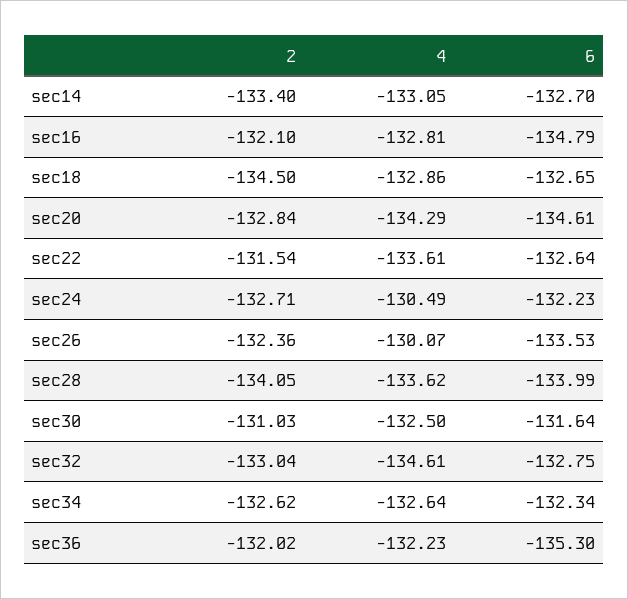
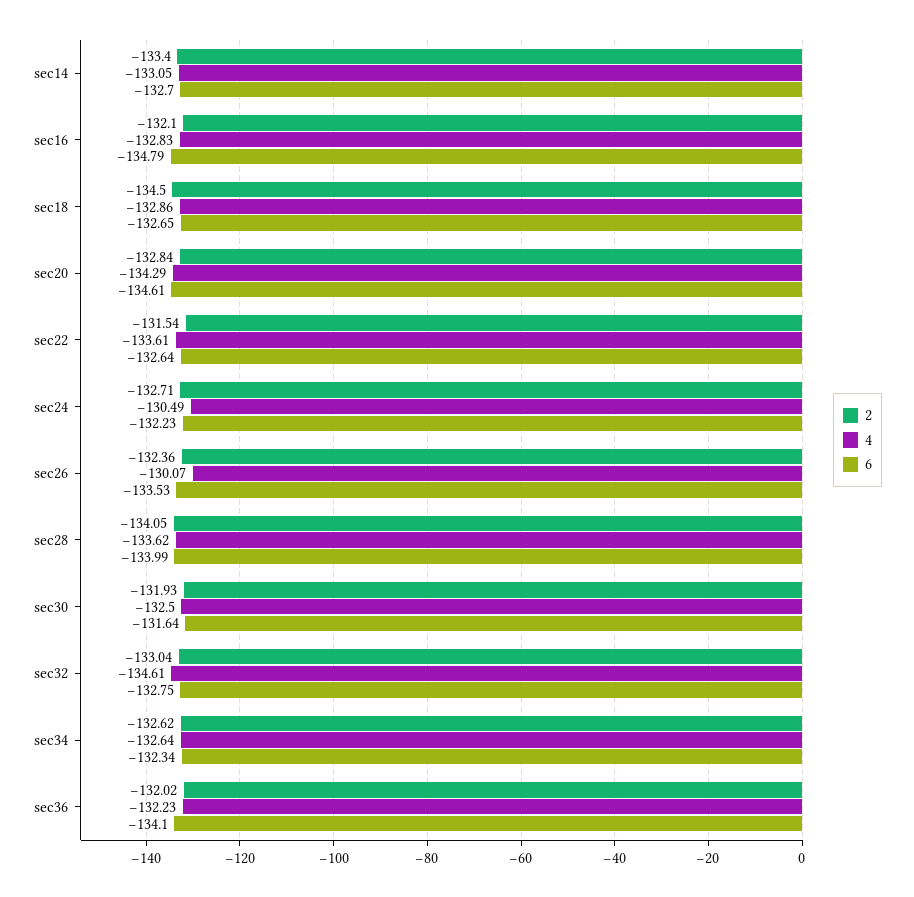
  {
    "2": {
      "sec14": -133.4,
      "sec16": -132.1,
      "sec18": -134.5,
      "sec20": -132.84,
      "sec22": -131.54,
      "sec24": -132.71,
      "sec26": -132.36,
      "sec28": -134.05,
-     "sec30": -131.03,
+     "sec30": -131.93,
      "sec32": -133.04,
      "sec34": -132.62,
      "sec36": -132.02
    },
    "4": {
      "sec14": -133.05,
-     "sec16": -132.81,
+     "sec16": -132.83,
      "sec18": -132.86,
      "sec20": -134.29,
      "sec22": -133.61,
      "sec24": -130.49,
      "sec26": -130.07,
      "sec28": -133.62,
      "sec30": -132.5,
      "sec32": -134.61,
      "sec34": -132.64,
      "sec36": -132.23
    },
    "6": {
      "sec14": -132.7,
      "sec16": -134.79,
      "sec18": -132.65,
      "sec20": -134.61,
      "sec22": -132.64,
      "sec24": -132.23,
      "sec26": -133.53,
      "sec28": -133.99,
      "sec30": -131.64,
      "sec32": -132.75,
      "sec34": -132.34,
-     "sec36": -135.3
+     "sec36": -134.1
    }
  }

